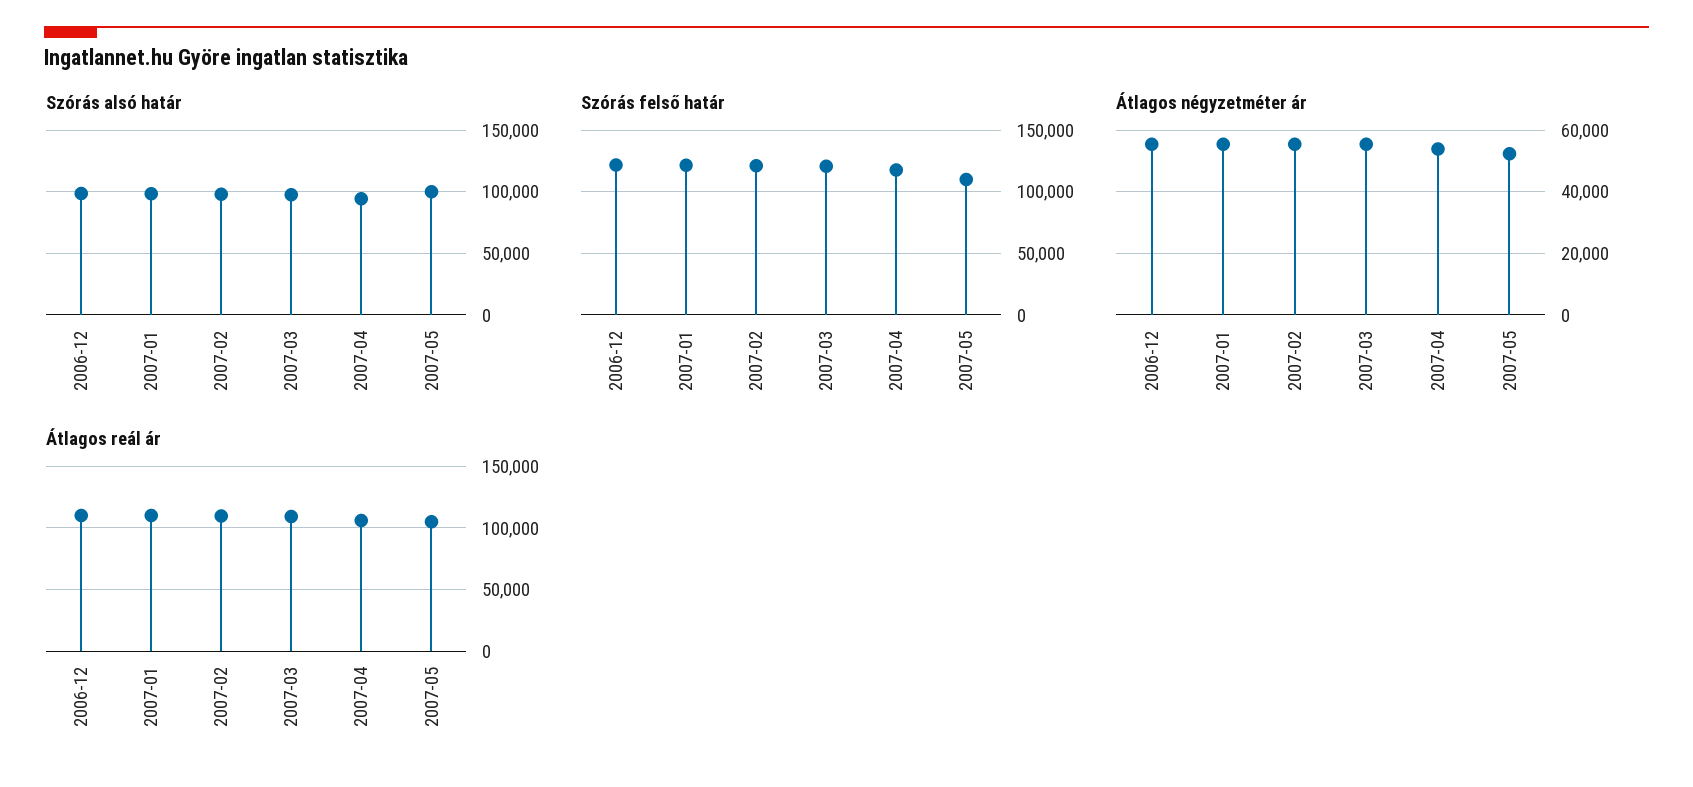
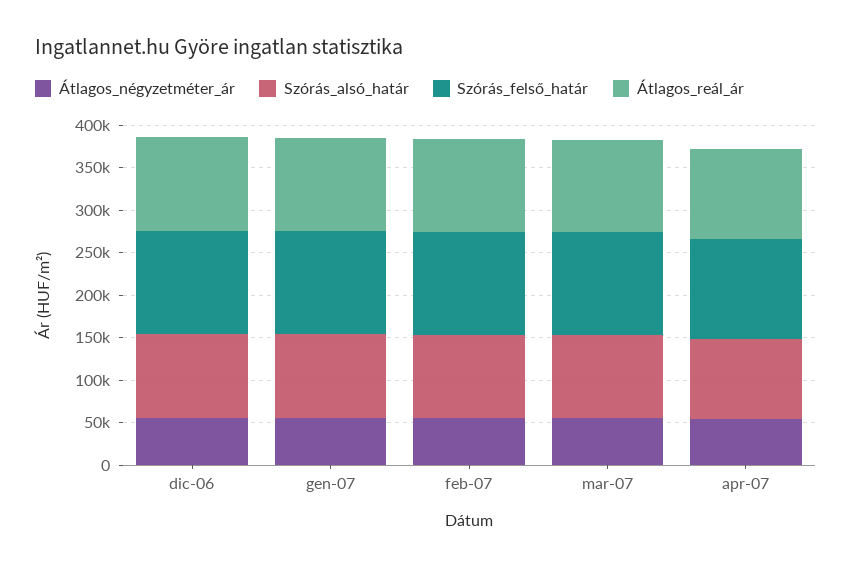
  {
    "Szórás alsó határ": {
      "2006-12": 100000,
      "2007-01": 100000,
      "2007-02": 100000,
      "2007-03": 100000,
-     "2007-04": 95000,
+     "2007-04": 95000
-     "2007-05": 100000
    },
    "Szórás felső határ": {
      "2006-12": 120000,
      "2007-01": 120000,
      "2007-02": 120000,
      "2007-03": 120000,
-     "2007-04": 120000,
+     "2007-04": 120000
-     "2007-05": 110000
    },
    "Átlagos négyzetméter ár": {
      "2006-12": 56000,
      "2007-01": 56000,
      "2007-02": 56000,
      "2007-03": 56000,
-     "2007-04": 54000,
+     "2007-04": 54000
-     "2007-05": 52000
    },
    "Átlagos reál ár": {
      "2006-12": 110000,
      "2007-01": 110000,
      "2007-02": 110000,
      "2007-03": 110000,
-     "2007-04": 105000,
+     "2007-04": 105000
-     "2007-05": 105000
    }
  }

